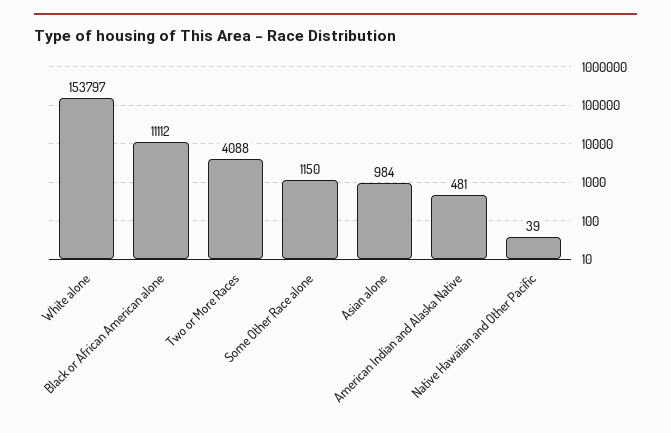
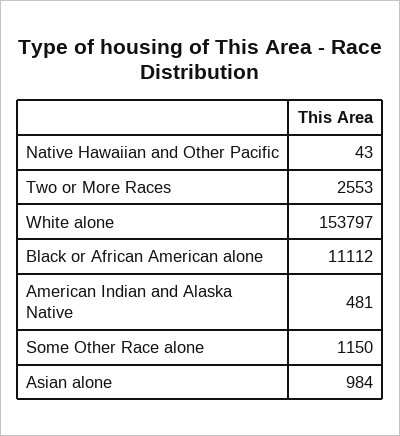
  {
    "White alone": 153797,
    "Black or African American alone": 11112,
-   "Two or More Races": 4088,
+   "Two or More Races": 2553,
    "Some Other Race alone": 1150,
    "Asian alone": 984,
    "American Indian and Alaska Native": 481,
-   "Native Hawaiian and Other Pacific": 39
+   "Native Hawaiian and Other Pacific": 43
  }

